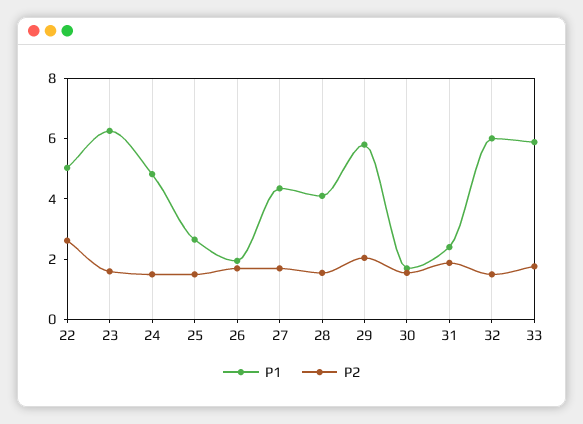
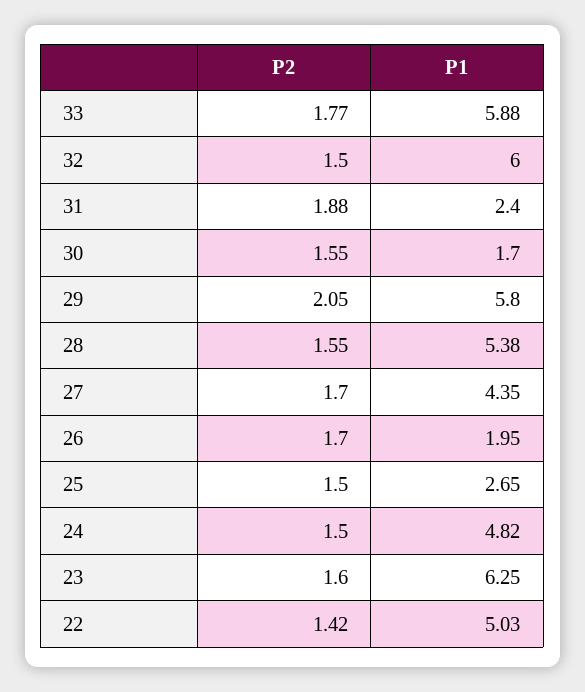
  {
    "P1": {
      "22": 5.03,
      "23": 6.25,
      "24": 4.82,
      "25": 2.65,
      "26": 1.95,
      "27": 4.35,
-     "28": 4,
+     "28": 5.38,
      "29": 5.8,
      "30": 1.7,
      "31": 2.4,
      "32": 6,
      "33": 5.88
    },
    "P2": {
-     "22": 2.5,
+     "22": 1.42,
      "23": 1.6,
      "24": 1.5,
      "25": 1.5,
      "26": 1.7,
      "27": 1.7,
      "28": 1.55,
      "29": 2.05,
      "30": 1.55,
      "31": 1.88,
      "32": 1.5,
      "33": 1.77
    }
  }

